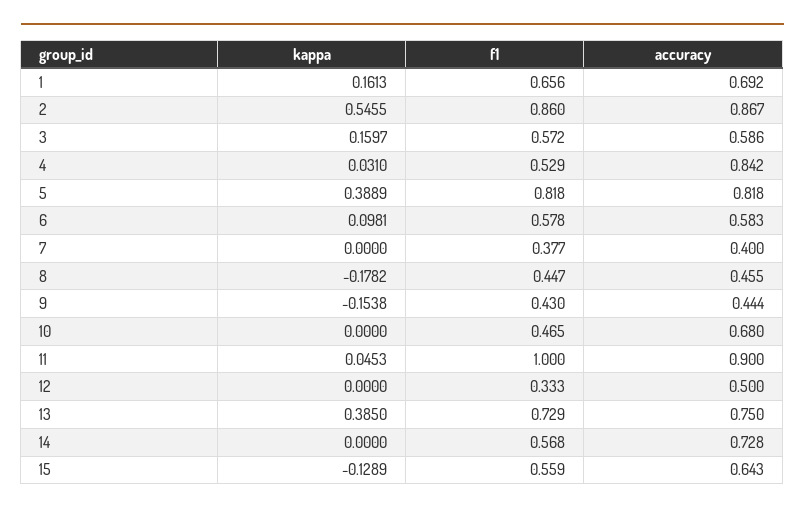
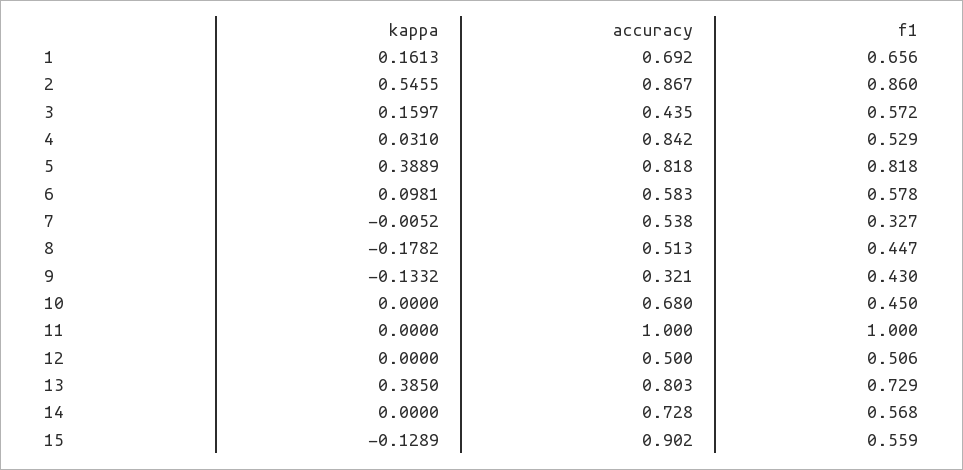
  {
    "kappa": {
      "1": 0.1613,
      "2": 0.5455,
      "3": 0.1597,
      "4": 0.031,
      "5": 0.3889,
      "6": 0.0981,
-     "7": 0,
+     "7": -0.0052,
      "8": -0.1782,
-     "9": -0.1538,
+     "9": -0.1332,
      "10": 0,
-     "11": 0.0453,
+     "11": 0,
      "12": 0,
      "13": 0.385,
      "14": 0,
      "15": -0.1289
    },
    "f1": {
      "1": 0.656,
      "2": 0.86,
      "3": 0.572,
      "4": 0.529,
      "5": 0.818,
      "6": 0.578,
-     "7": 0.377,
+     "7": 0.327,
      "8": 0.447,
      "9": 0.43,
-     "10": 0.465,
+     "10": 0.45,
      "11": 1,
-     "12": 0.333,
+     "12": 0.506,
      "13": 0.729,
      "14": 0.568,
      "15": 0.559
    },
    "accuracy": {
      "1": 0.692,
      "2": 0.867,
-     "3": 0.586,
+     "3": 0.435,
      "4": 0.842,
      "5": 0.818,
      "6": 0.583,
-     "7": 0.4,
+     "7": 0.538,
-     "8": 0.455,
+     "8": 0.513,
-     "9": 0.444,
+     "9": 0.321,
      "10": 0.68,
-     "11": 0.9,
+     "11": 1,
      "12": 0.5,
-     "13": 0.75,
+     "13": 0.803,
      "14": 0.728,
-     "15": 0.643
+     "15": 0.902
    }
  }

